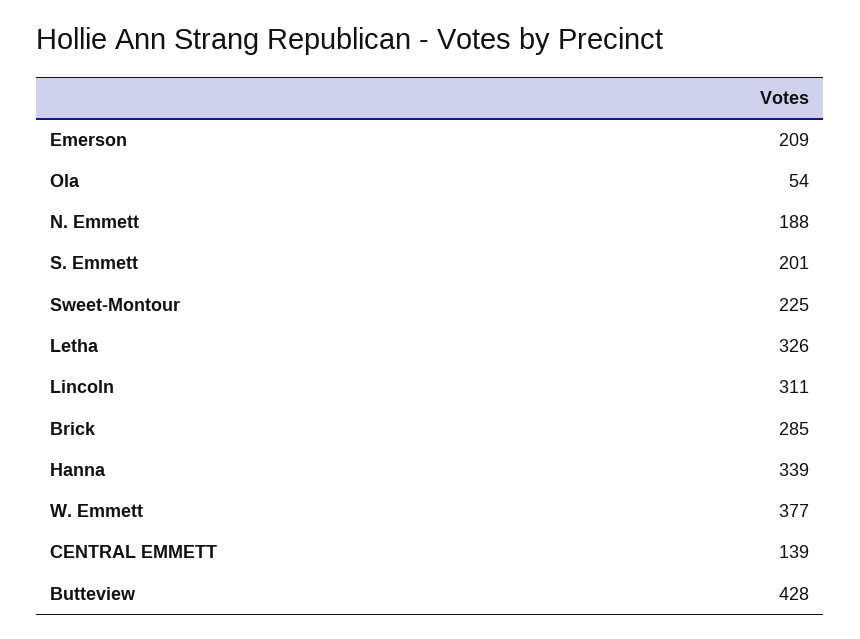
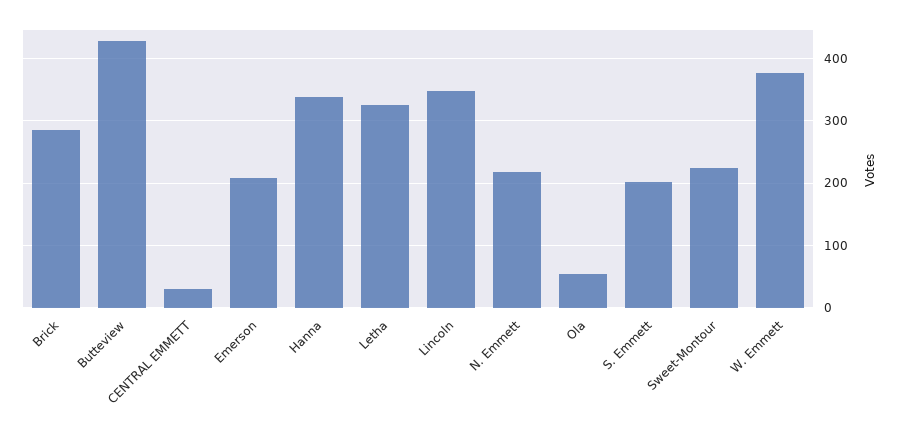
  {
    "Emerson": 209,
    "Ola": 54,
-   "N. Emmett": 188,
+   "N. Emmett": 220,
    "S. Emmett": 201,
    "Sweet-Montour": 225,
    "Letha": 326,
-   "Lincoln": 311,
+   "Lincoln": 350,
    "Brick": 285,
    "Hanna": 339,
    "W. Emmett": 377,
-   "CENTRAL EMMETT": 139,
+   "CENTRAL EMMETT": 30,
    "Butteview": 428
  }

